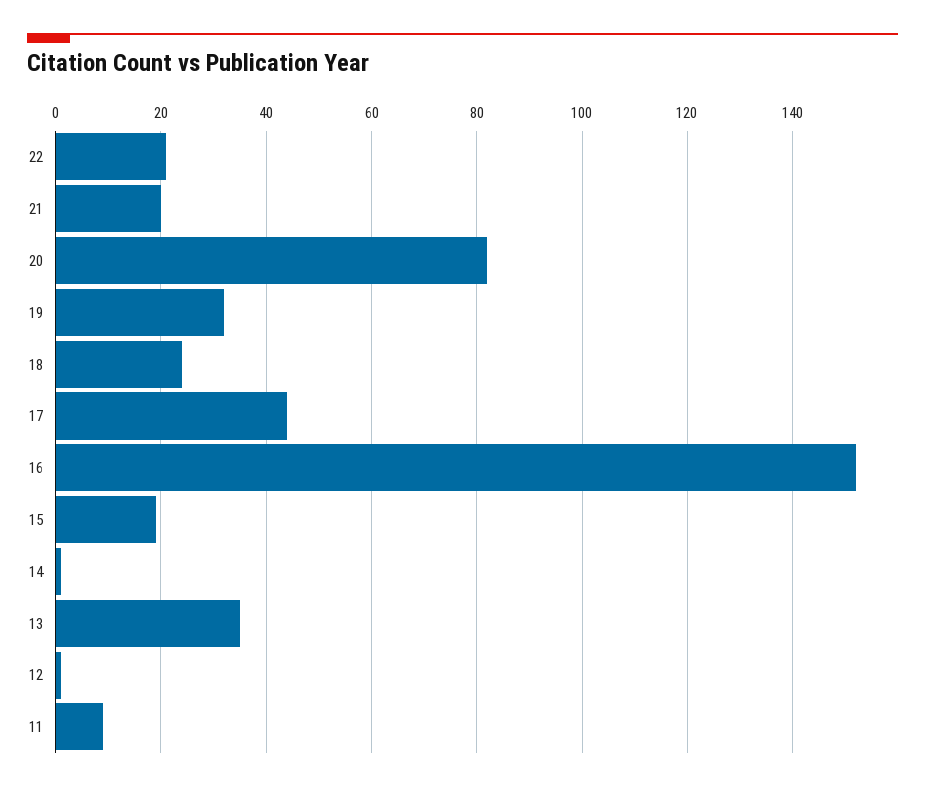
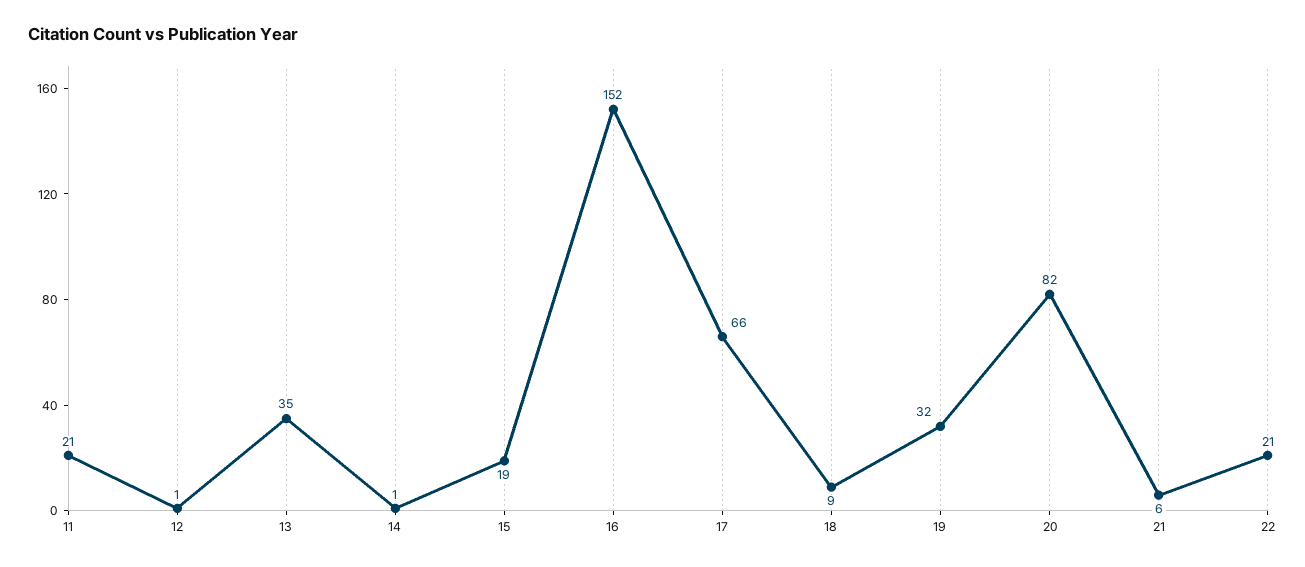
  {
    "22": 21,
-   "21": 20,
+   "21": 6,
    "20": 82,
    "19": 32,
-   "18": 25,
+   "18": 9,
-   "17": 45,
+   "17": 66,
    "16": 152,
    "15": 19,
    "14": 1,
    "13": 35,
    "12": 1,
-   "11": 10
+   "11": 21
  }

